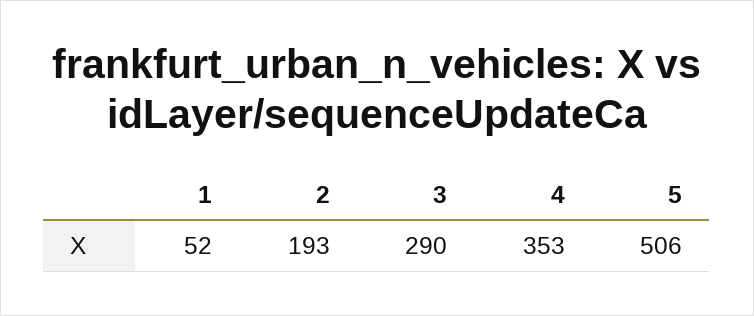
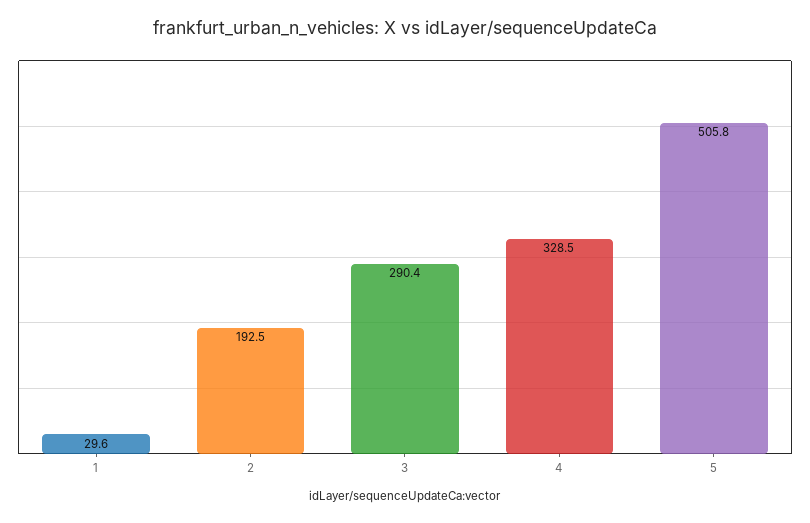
  {
-   "1": 52,
+   "1": 29.6,
    "2": 192.5,
    "3": 290.4,
-   "4": 353,
+   "4": 328.5,
    "5": 505.8
  }

